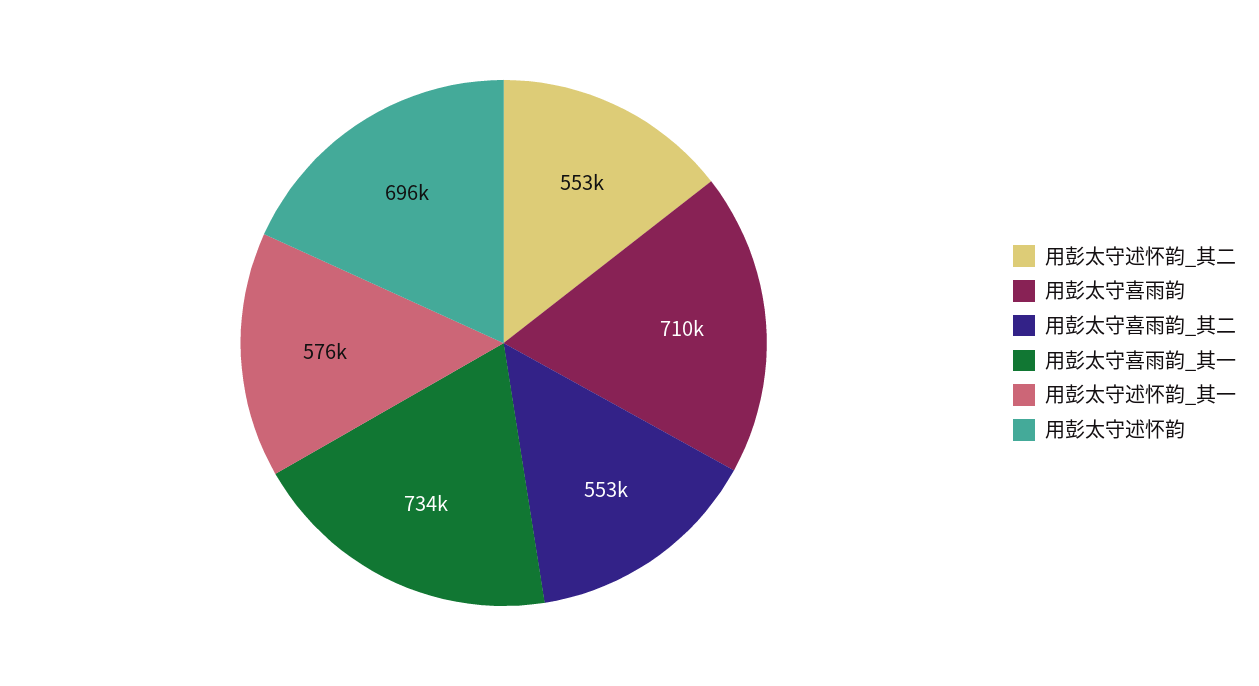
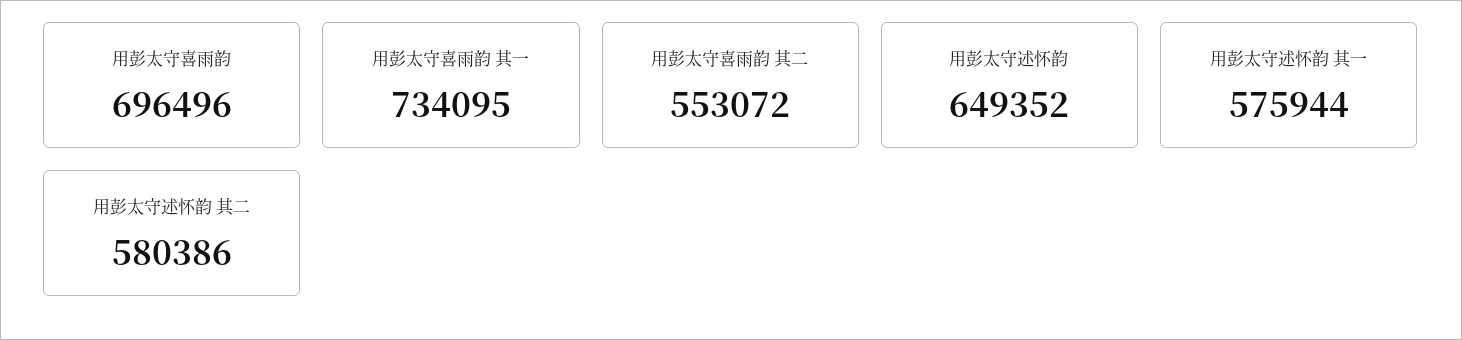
  {
-   "用彭太守述怀韵_其二": 553000,
+   "用彭太守述怀韵_其二": 580386,
-   "用彭太守喜雨韵": 710000,
+   "用彭太守喜雨韵": 696496,
    "用彭太守喜雨韵_其二": 553072,
    "用彭太守喜雨韵_其一": 734095,
    "用彭太守述怀韵_其一": 575944,
-   "用彭太守述怀韵": 696000
+   "用彭太守述怀韵": 649352
  }

